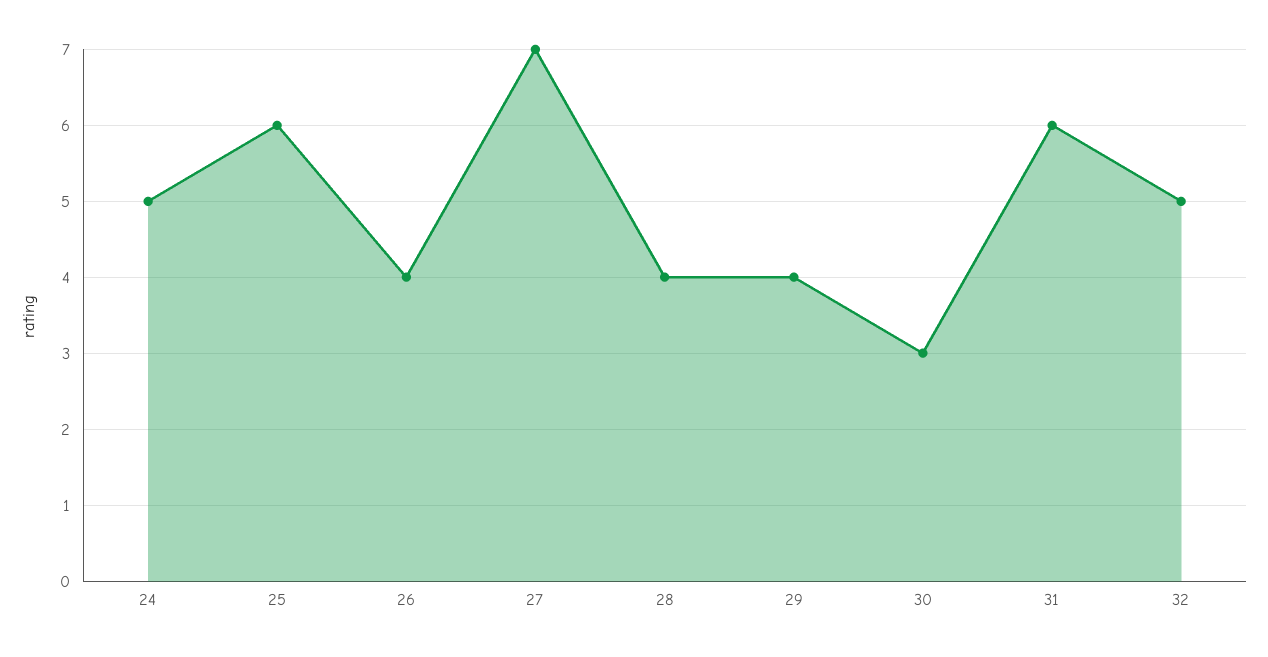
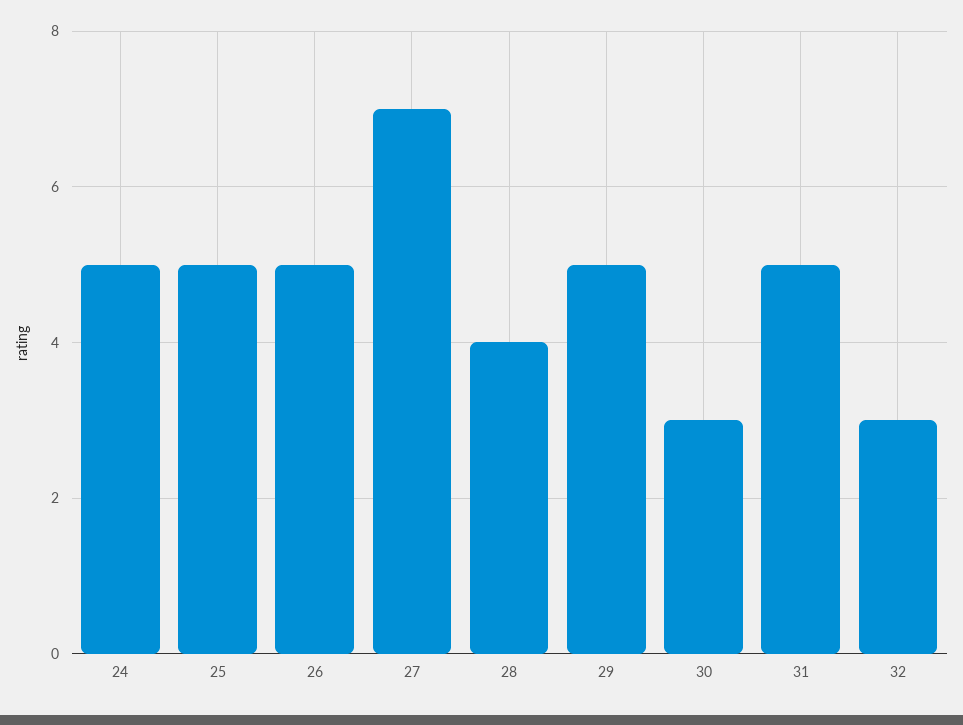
  {
    "24": 5,
-   "25": 6,
+   "25": 5,
-   "26": 4,
+   "26": 5,
    "27": 7,
    "28": 4,
-   "29": 4,
+   "29": 5,
    "30": 3,
-   "31": 6,
+   "31": 5,
-   "32": 5
+   "32": 3
  }

